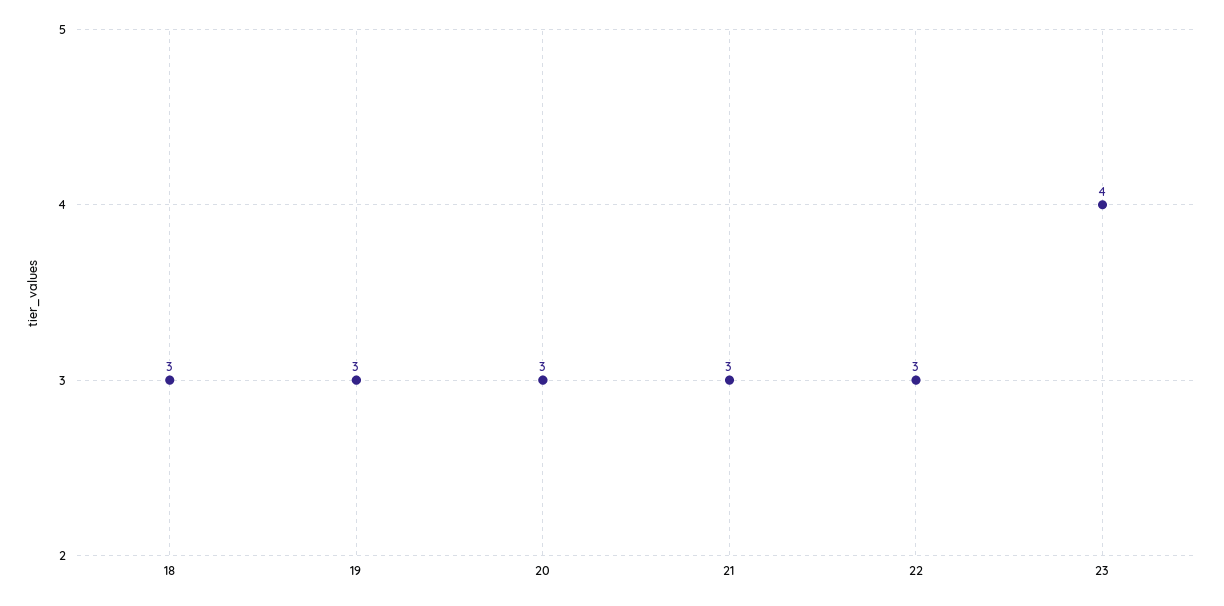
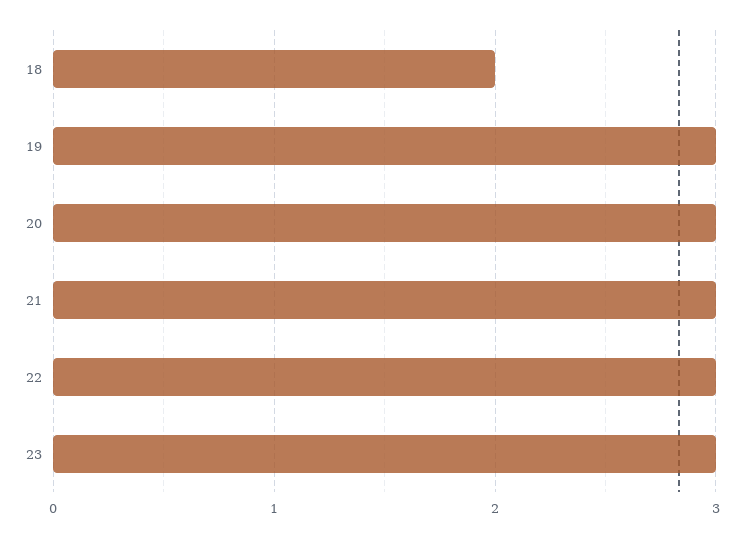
  {
-   "18": 3,
+   "18": 2,
    "19": 3,
    "20": 3,
    "21": 3,
    "22": 3,
-   "23": 4
+   "23": 3
  }

